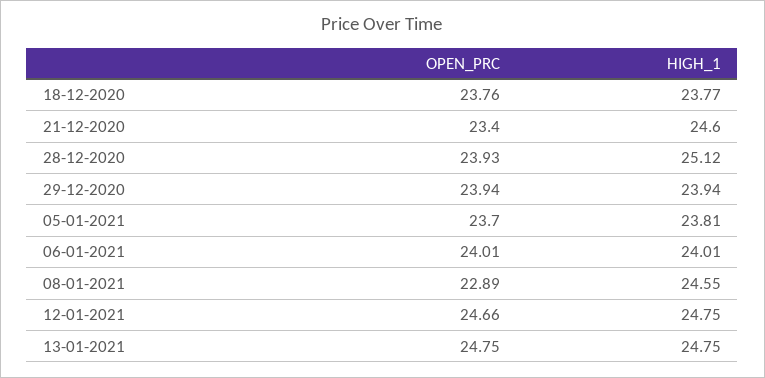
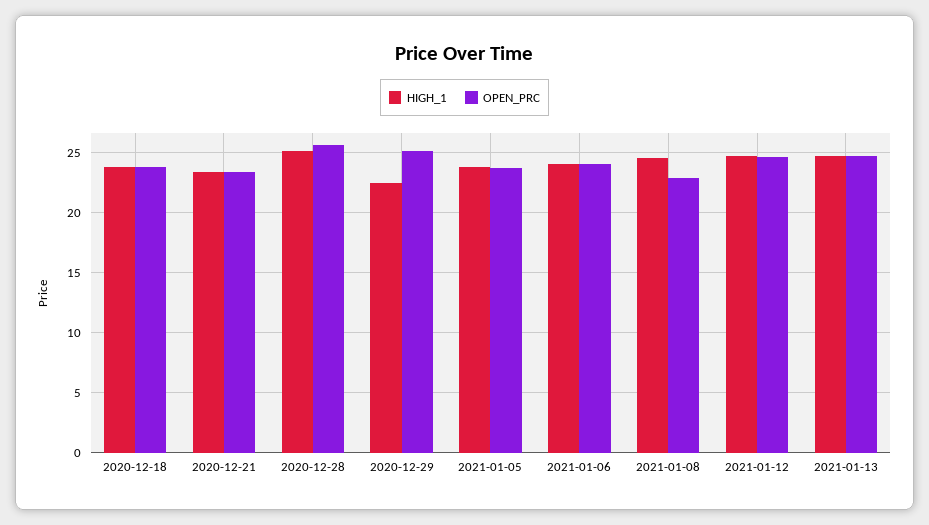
  {
    "OPEN_PRC": {
      "18-12-2020": 23.76,
      "21-12-2020": 23.4,
-     "28-12-2020": 23.93,
+     "28-12-2020": 25.5,
-     "29-12-2020": 23.94,
+     "29-12-2020": 25,
      "05-01-2021": 23.7,
      "06-01-2021": 24.01,
      "08-01-2021": 22.89,
      "12-01-2021": 24.66,
      "13-01-2021": 24.75
    },
    "HIGH_1": {
      "18-12-2020": 23.77,
-     "21-12-2020": 24.6,
+     "21-12-2020": 23.5,
      "28-12-2020": 25.12,
-     "29-12-2020": 23.94,
+     "29-12-2020": 22.5,
      "05-01-2021": 23.81,
      "06-01-2021": 24.01,
      "08-01-2021": 24.55,
      "12-01-2021": 24.75,
      "13-01-2021": 24.75
    }
  }

